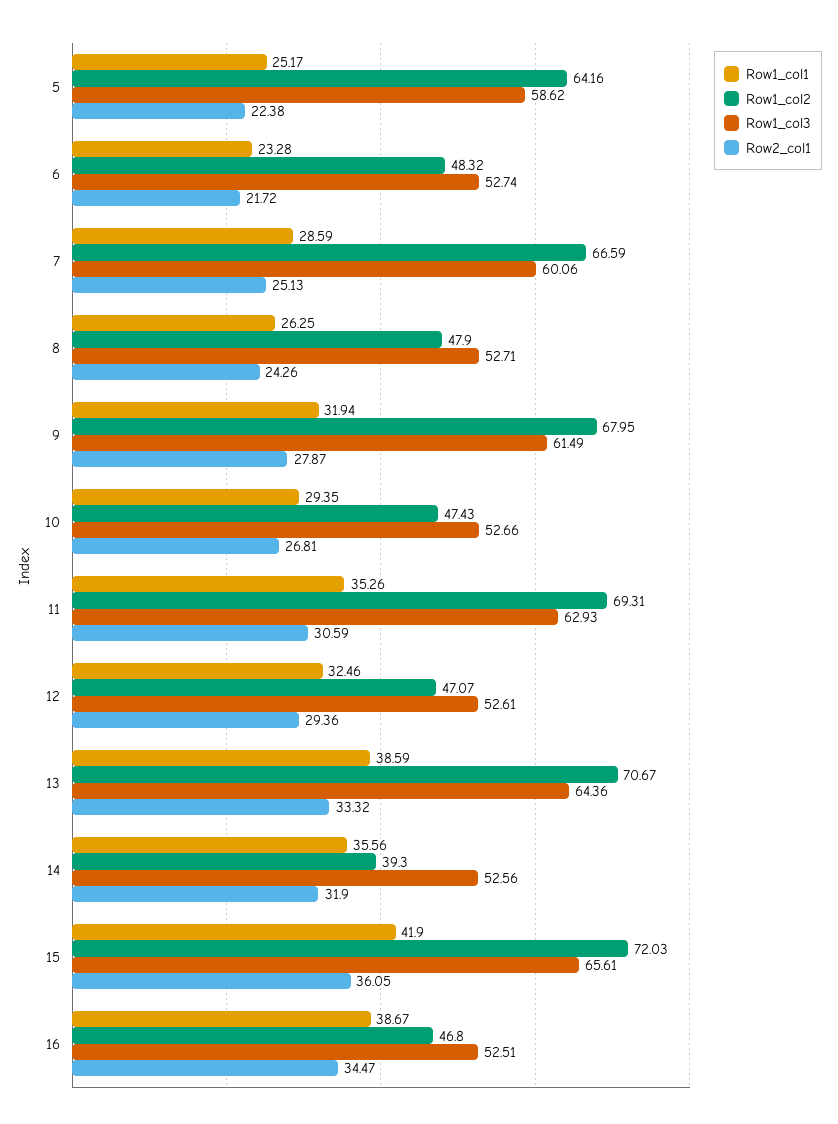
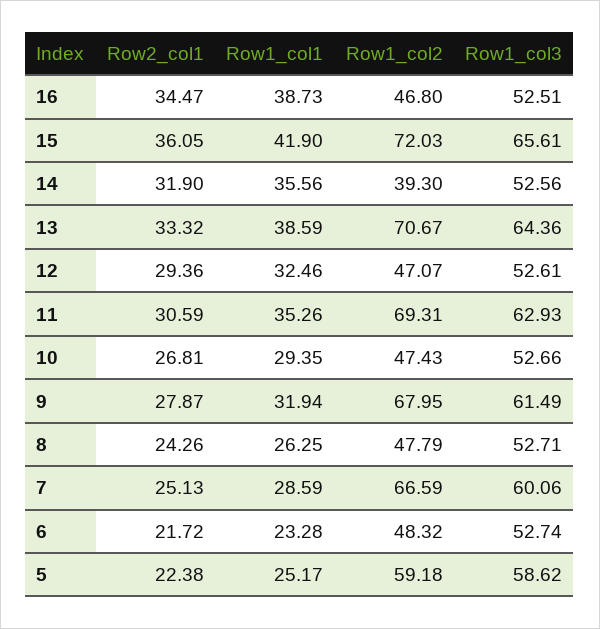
  {
    "Row1_col1": {
      "5": 25.17,
      "6": 23.28,
      "7": 28.59,
      "8": 26.25,
      "9": 31.94,
      "10": 29.35,
      "11": 35.26,
      "12": 32.46,
      "13": 38.59,
      "14": 35.56,
      "15": 41.9,
-     "16": 38.67
+     "16": 38.73
    },
    "Row1_col2": {
-     "5": 64.16,
+     "5": 59.18,
      "6": 48.32,
      "7": 66.59,
-     "8": 47.9,
+     "8": 47.79,
      "9": 67.95,
      "10": 47.43,
      "11": 69.31,
      "12": 47.07,
      "13": 70.67,
      "14": 39.3,
      "15": 72.03,
      "16": 46.8
    },
    "Row1_col3": {
      "5": 58.62,
      "6": 52.74,
      "7": 60.06,
      "8": 52.71,
      "9": 61.49,
      "10": 52.66,
      "11": 62.93,
      "12": 52.61,
      "13": 64.36,
      "14": 52.56,
      "15": 65.61,
      "16": 52.51
    },
    "Row2_col1": {
      "5": 22.38,
      "6": 21.72,
      "7": 25.13,
      "8": 24.26,
      "9": 27.87,
      "10": 26.81,
      "11": 30.59,
      "12": 29.36,
      "13": 33.32,
      "14": 31.9,
      "15": 36.05,
      "16": 34.47
    }
  }

